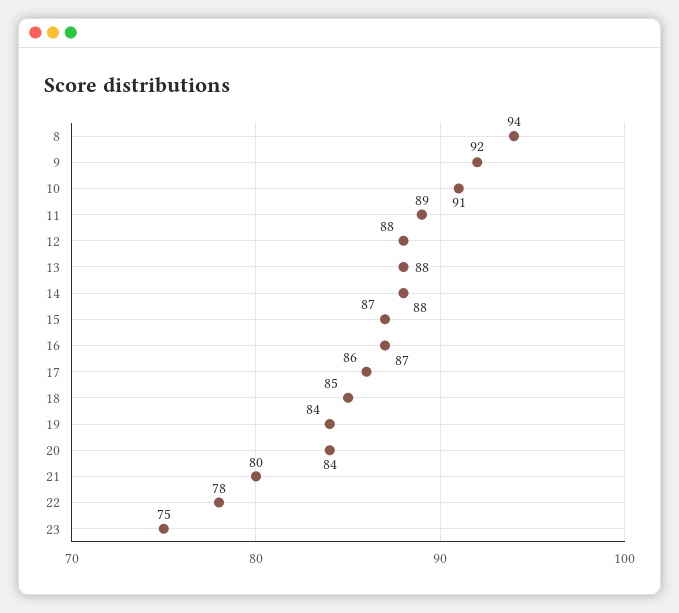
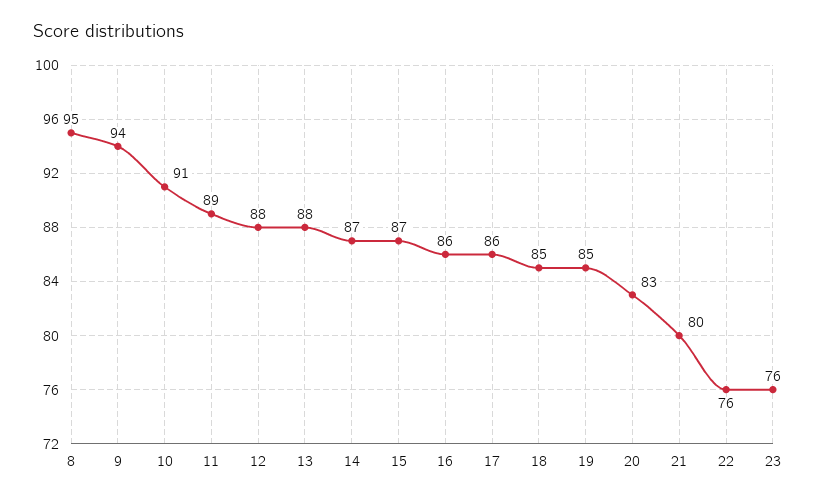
  {
-   "8": 94,
+   "8": 95,
-   "9": 92,
+   "9": 94,
    "10": 91,
    "11": 89,
    "12": 88,
    "13": 88,
-   "14": 88,
+   "14": 87,
    "15": 87,
-   "16": 87,
+   "16": 86,
    "17": 86,
    "18": 85,
-   "19": 84,
+   "19": 85,
-   "20": 84,
+   "20": 83,
    "21": 80,
-   "22": 78,
+   "22": 76,
-   "23": 75
+   "23": 76
  }

